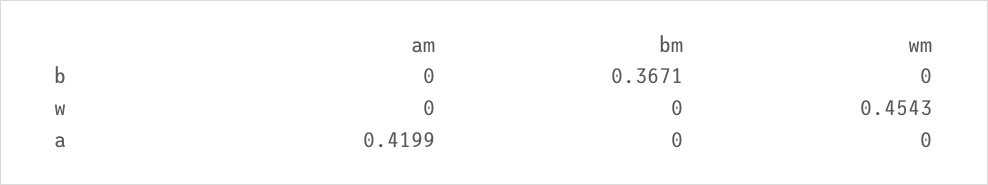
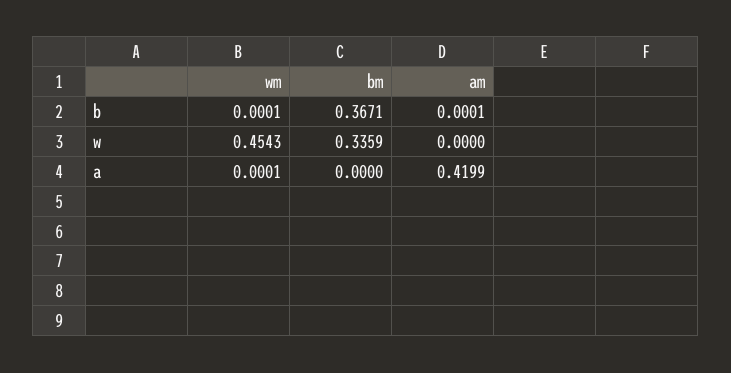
  {
    "am": {
-     "b": 0,
+     "b": 0.0001,
      "w": 0,
      "a": 0.4199
    },
    "bm": {
      "b": 0.3671,
-     "w": 0,
+     "w": 0.3359,
      "a": 0
    },
    "wm": {
-     "b": 0,
+     "b": 0.0001,
      "w": 0.4543,
-     "a": 0
+     "a": 0.0001
    }
  }

